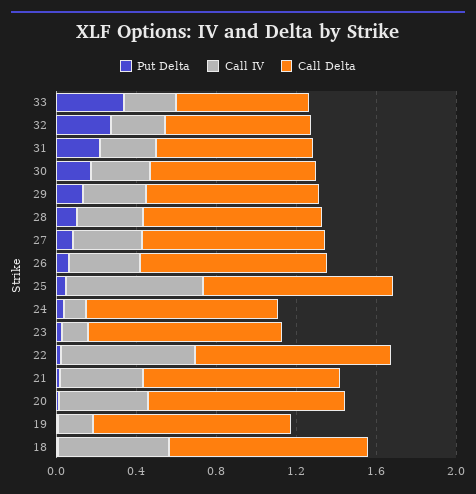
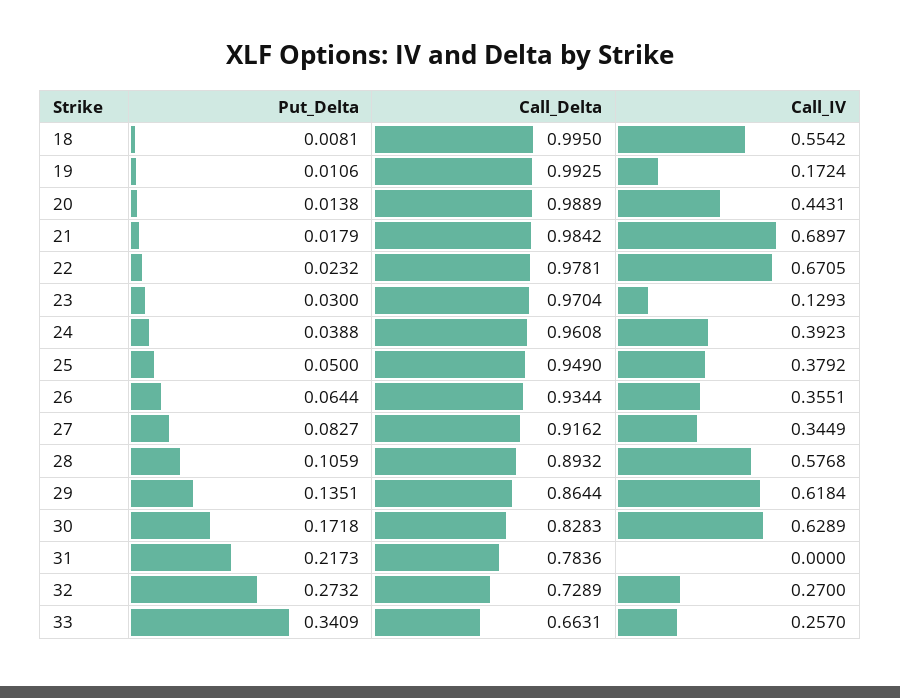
  {
    "Put Delta": {
      "33": 0.3409,
      "32": 0.2732,
      "31": 0.2173,
      "30": 0.1718,
      "29": 0.1351,
      "28": 0.1059,
      "27": 0.0827,
      "26": 0.0644,
      "25": 0.05,
      "24": 0.0388,
      "23": 0.03,
      "22": 0.0232,
      "21": 0.0179,
      "20": 0.0138,
      "19": 0.0106,
      "18": 0.0081
    },
    "Call IV": {
      "33": 0.257,
      "32": 0.27,
-     "31": 0.3,
+     "31": 0,
-     "30": 0.3,
+     "30": 0.6289,
-     "29": 0.3,
+     "29": 0.6184,
-     "28": 0.3,
+     "28": 0.5768,
      "27": 0.3449,
      "26": 0.3551,
-     "25": 0.7,
+     "25": 0.3792,
-     "24": 0.1,
+     "24": 0.3923,
      "23": 0.1293,
      "22": 0.6705,
-     "21": 0.4,
+     "21": 0.6897,
      "20": 0.4431,
      "19": 0.1724,
      "18": 0.5542
    },
    "Call Delta": {
      "33": 0.6631,
      "32": 0.7289,
      "31": 0.7836,
      "30": 0.8283,
      "29": 0.8644,
      "28": 0.8932,
      "27": 0.9162,
      "26": 0.9344,
      "25": 0.949,
      "24": 0.9608,
      "23": 0.9704,
      "22": 0.9781,
      "21": 0.9842,
      "20": 0.9889,
      "19": 0.9925,
      "18": 0.995
    }
  }

